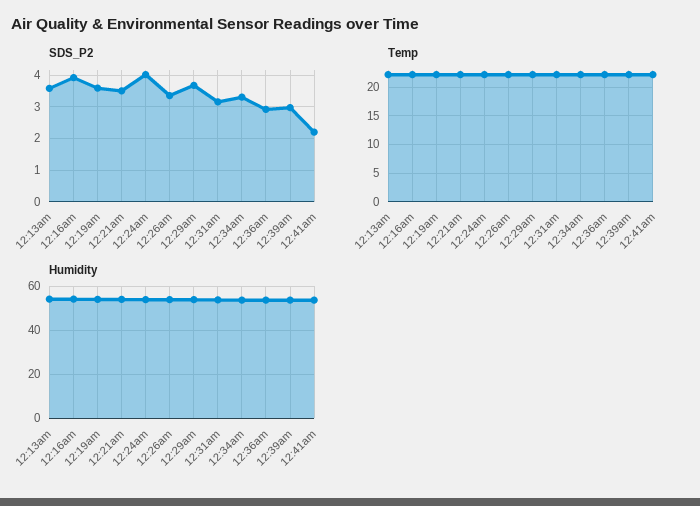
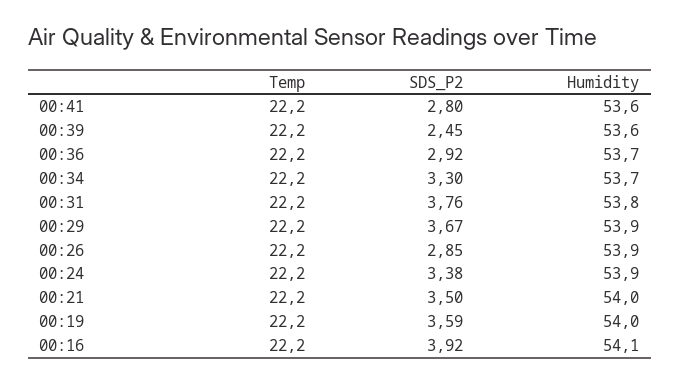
  {
    "SDS_P2": {
-     "12:13am": 3.6,
      "12:16am": 3.92,
      "12:19am": 3.59,
      "12:21am": 3.5,
-     "12:24am": 4,
+     "12:24am": 3.38,
-     "12:26am": 3.4,
+     "12:26am": 2.85,
      "12:29am": 3.67,
-     "12:31am": 3.2,
+     "12:31am": 3.76,
      "12:34am": 3.3,
      "12:36am": 2.92,
-     "12:39am": 3,
+     "12:39am": 2.45,
-     "12:41am": 2.2
+     "12:41am": 2.8
    },
    "Temp": {
-     "12:13am": 22.5,
      "12:16am": 22.2,
      "12:19am": 22.2,
      "12:21am": 22.2,
      "12:24am": 22.2,
      "12:26am": 22.2,
      "12:29am": 22.2,
      "12:31am": 22.2,
      "12:34am": 22.2,
      "12:36am": 22.2,
      "12:39am": 22.2,
      "12:41am": 22.2
    },
    "Humidity": {
-     "12:13am": 55,
      "12:16am": 54.1,
      "12:19am": 54,
      "12:21am": 54,
      "12:24am": 53.9,
      "12:26am": 53.9,
      "12:29am": 53.9,
      "12:31am": 53.8,
      "12:34am": 53.7,
      "12:36am": 53.7,
      "12:39am": 53.6,
      "12:41am": 53.6
    }
  }

